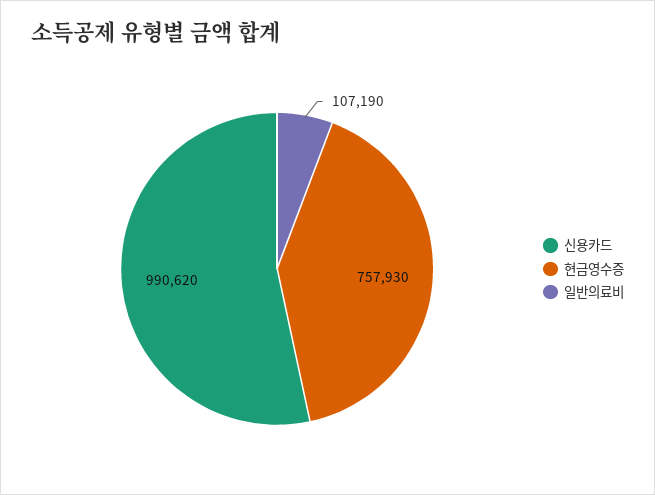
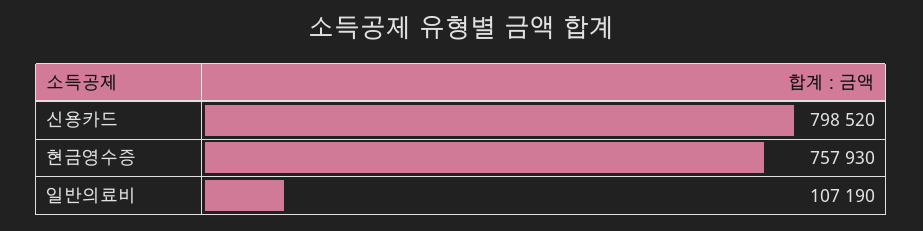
  {
-   "신용카드": 990620,
+   "신용카드": 798520,
    "현금영수증": 757930,
    "일반의료비": 107190
  }

